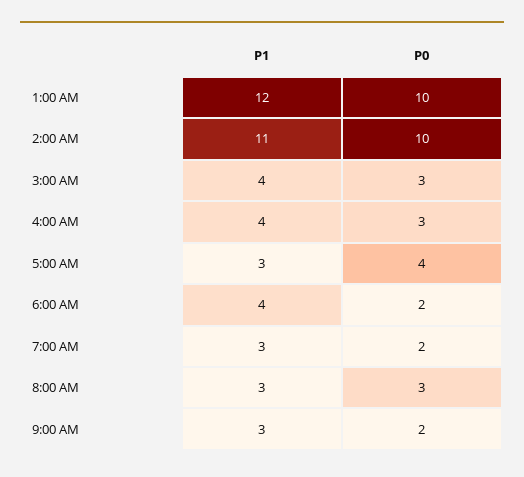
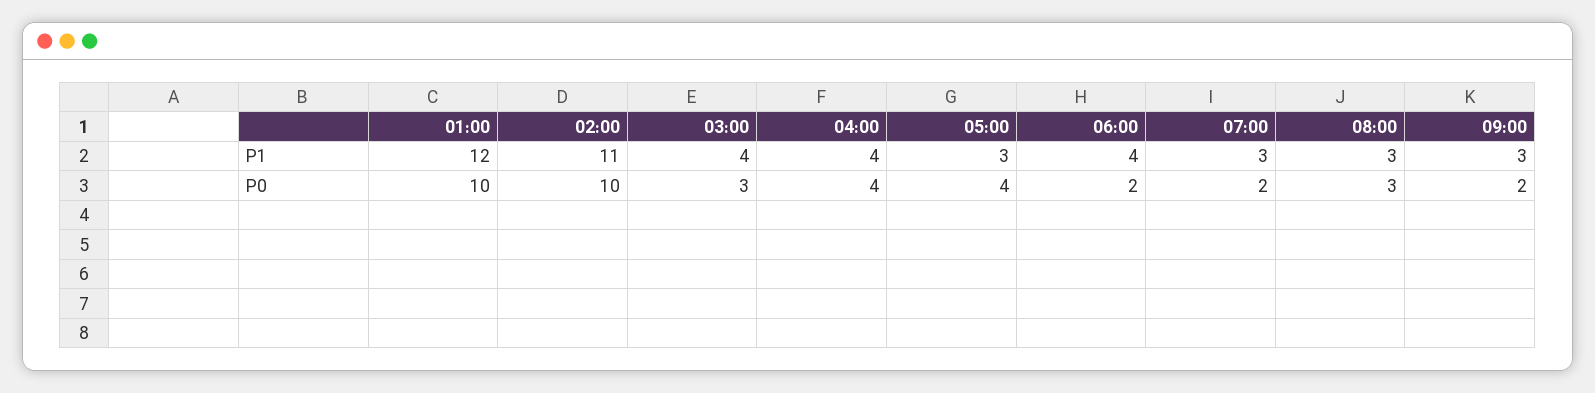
  {
    "P1": {
      "1:00 AM": 12,
      "2:00 AM": 11,
      "3:00 AM": 4,
      "4:00 AM": 4,
      "5:00 AM": 3,
      "6:00 AM": 4,
      "7:00 AM": 3,
      "8:00 AM": 3,
      "9:00 AM": 3
    },
    "P0": {
      "1:00 AM": 10,
      "2:00 AM": 10,
      "3:00 AM": 3,
-     "4:00 AM": 3,
+     "4:00 AM": 4,
      "5:00 AM": 4,
      "6:00 AM": 2,
      "7:00 AM": 2,
      "8:00 AM": 3,
      "9:00 AM": 2
    }
  }

